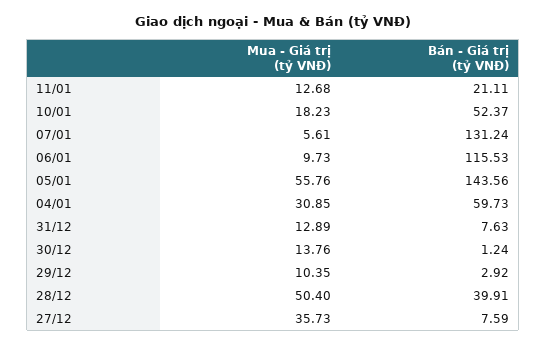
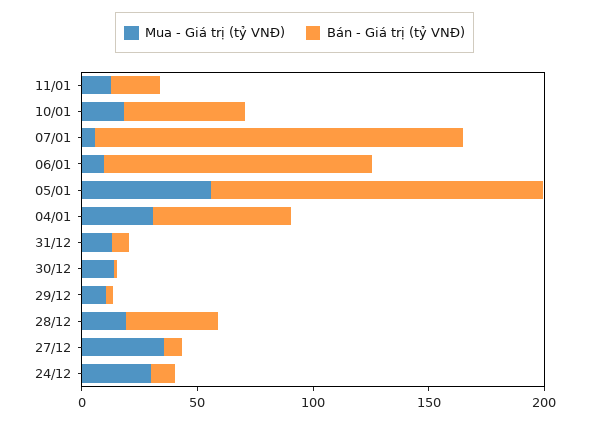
  {
    "Mua - Giá trị (tỷ VNĐ)": {
      "11/01": 12.68,
      "10/01": 18.23,
      "07/01": 5.61,
      "06/01": 9.73,
      "05/01": 55.76,
      "04/01": 30.85,
      "31/12": 12.89,
      "30/12": 13.76,
      "29/12": 10.35,
-     "28/12": 50.4,
+     "28/12": 20,
-     "27/12": 35.73
+     "27/12": 35.73,
+     "24/12": 30
    },
    "Bán - Giá trị (tỷ VNĐ)": {
      "11/01": 21.11,
      "10/01": 52.37,
-     "07/01": 131.24,
+     "07/01": 160,
      "06/01": 115.53,
      "05/01": 143.56,
      "04/01": 59.73,
      "31/12": 7.63,
      "30/12": 1.24,
      "29/12": 2.92,
      "28/12": 39.91,
-     "27/12": 7.59
+     "27/12": 7.59,
+     "24/12": 10
    }
  }

